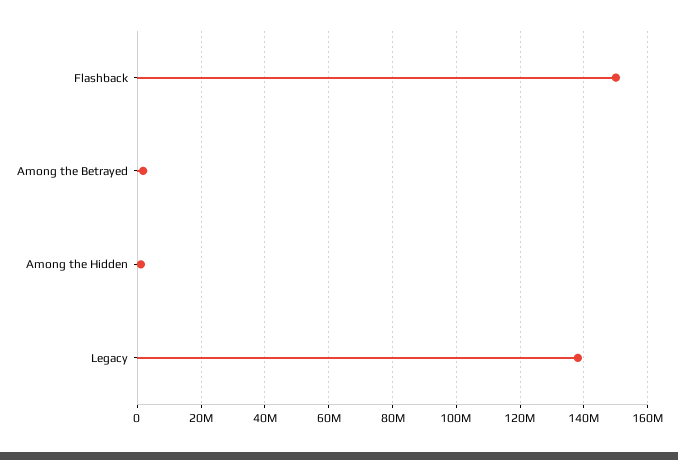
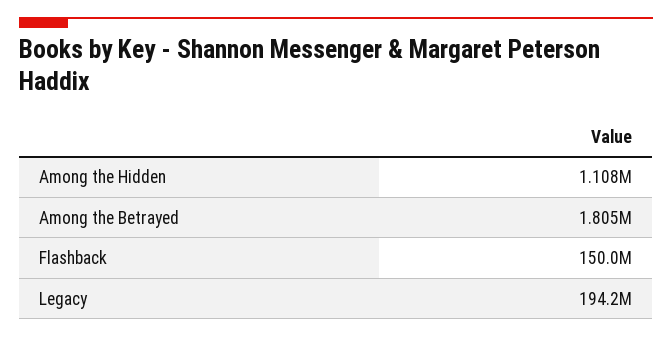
  {
    "Flashback": 150000000,
    "Among the Betrayed": 1805000,
    "Among the Hidden": 1108000,
-   "Legacy": 138000000
+   "Legacy": 194200000
  }

